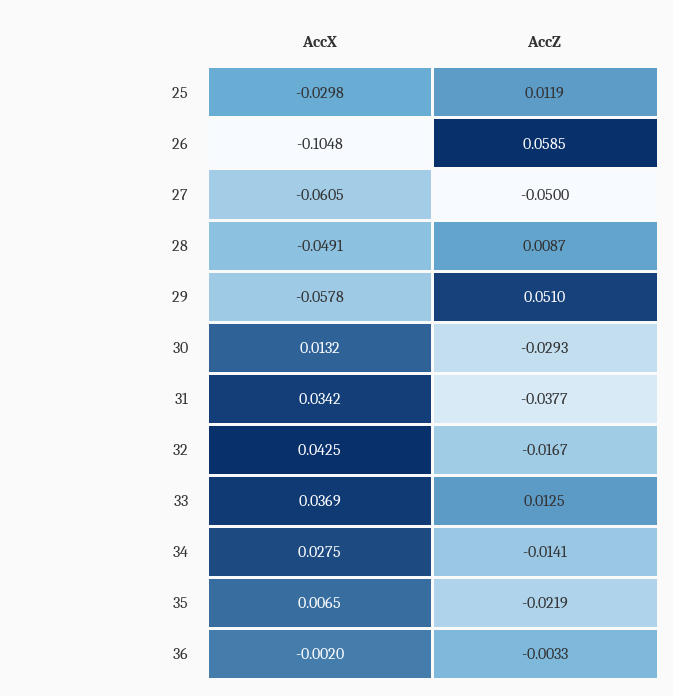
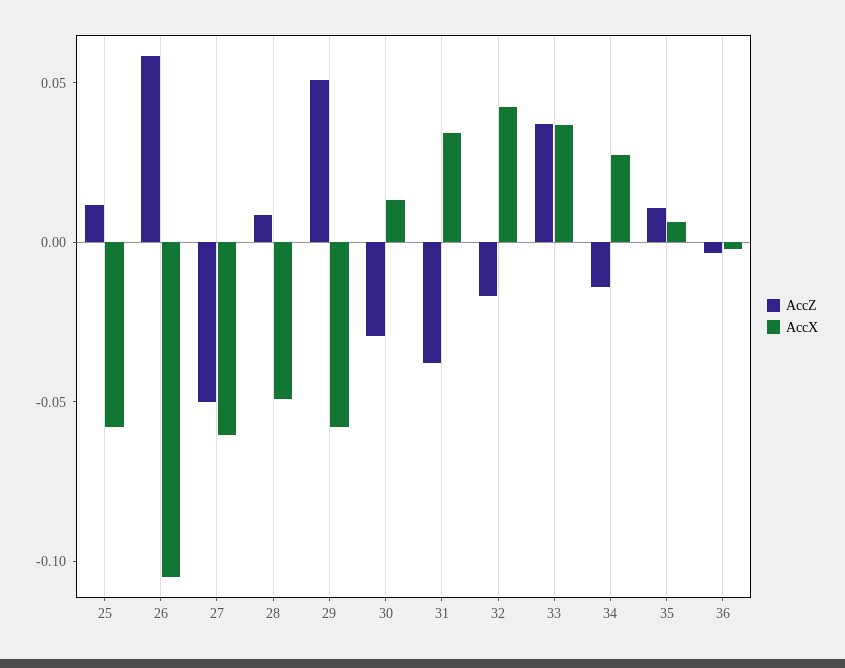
  {
    "AccX": {
-     "25": -0.0298,
+     "25": -0.06,
      "26": -0.1048,
      "27": -0.0605,
      "28": -0.0491,
      "29": -0.0578,
      "30": 0.0132,
      "31": 0.0342,
      "32": 0.0425,
      "33": 0.0369,
      "34": 0.0275,
      "35": 0.0065,
      "36": -0.002
    },
    "AccZ": {
      "25": 0.0119,
      "26": 0.0585,
      "27": -0.05,
      "28": 0.0087,
      "29": 0.051,
      "30": -0.0293,
      "31": -0.0377,
      "32": -0.0167,
-     "33": 0.0125,
+     "33": 0.04,
      "34": -0.0141,
-     "35": -0.0219,
+     "35": 0.01,
      "36": -0.0033
    }
  }

